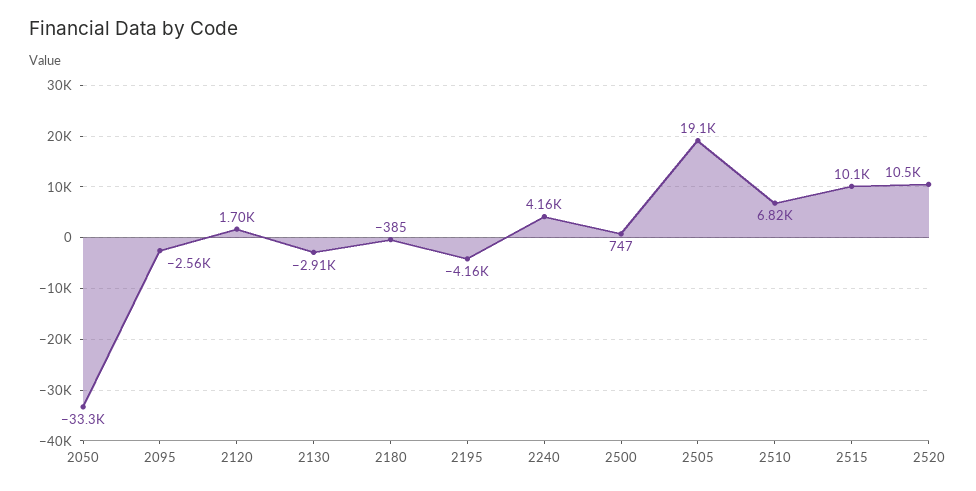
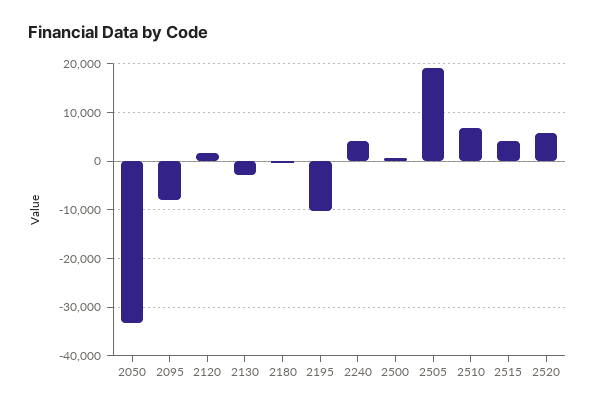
  {
    "2050": -33300,
-   "2095": -2560,
+   "2095": -8000,
    "2120": 1700,
    "2130": -2910,
    "2180": -385,
-   "2195": -4160,
+   "2195": -10000,
    "2240": 4160,
    "2500": 747,
    "2505": 19100,
    "2510": 6820,
-   "2515": 10100,
+   "2515": 4000,
-   "2520": 10500
+   "2520": 6000
  }

